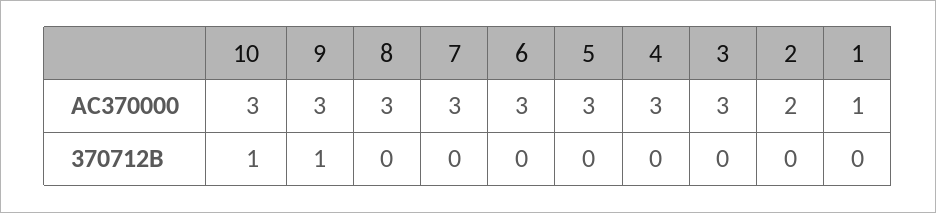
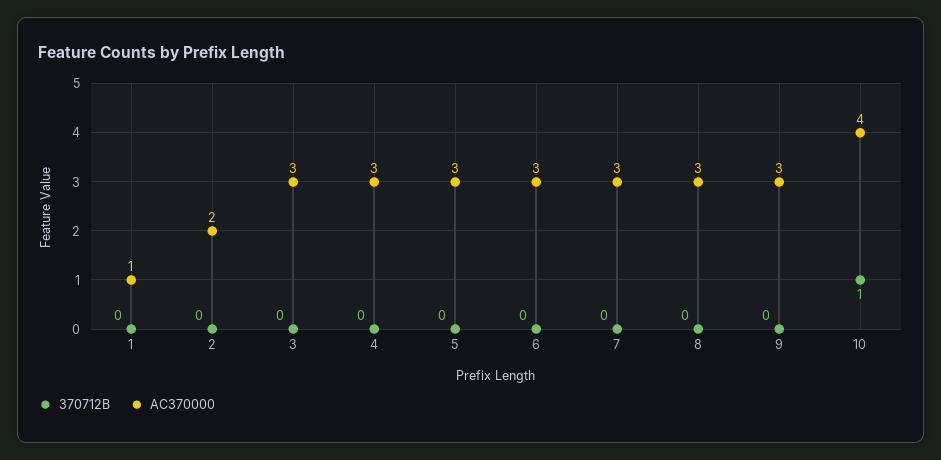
  {
    "AC370000": {
-     "10": 3,
+     "10": 4,
      "9": 3,
      "8": 3,
      "7": 3,
      "6": 3,
      "5": 3,
      "4": 3,
      "3": 3,
      "2": 2,
      "1": 1
    },
    "370712B": {
      "10": 1,
-     "9": 1,
+     "9": 0,
      "8": 0,
      "7": 0,
      "6": 0,
      "5": 0,
      "4": 0,
      "3": 0,
      "2": 0,
      "1": 0
    }
  }

